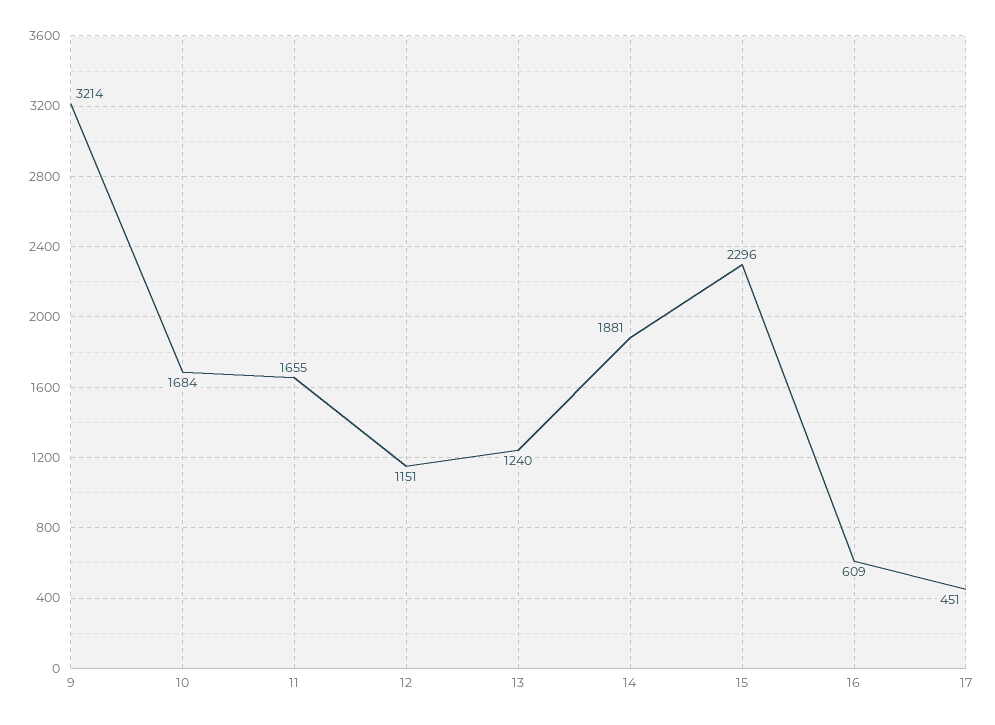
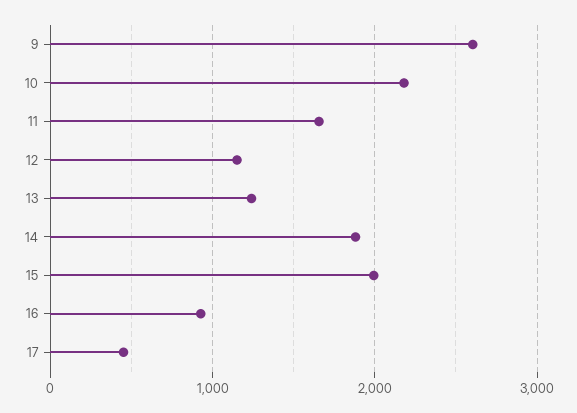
  {
-   "9": 3214,
+   "9": 2600,
-   "10": 1684,
+   "10": 2200,
    "11": 1655,
    "12": 1151,
    "13": 1240,
    "14": 1881,
-   "15": 2296,
+   "15": 2000,
-   "16": 609,
+   "16": 900,
    "17": 451
  }

